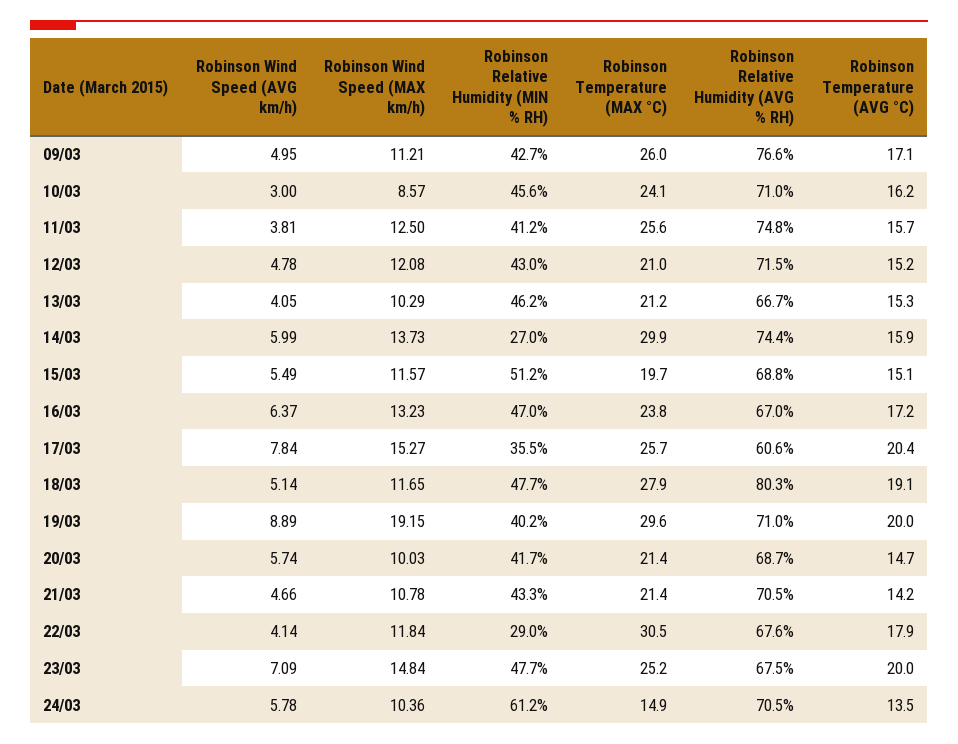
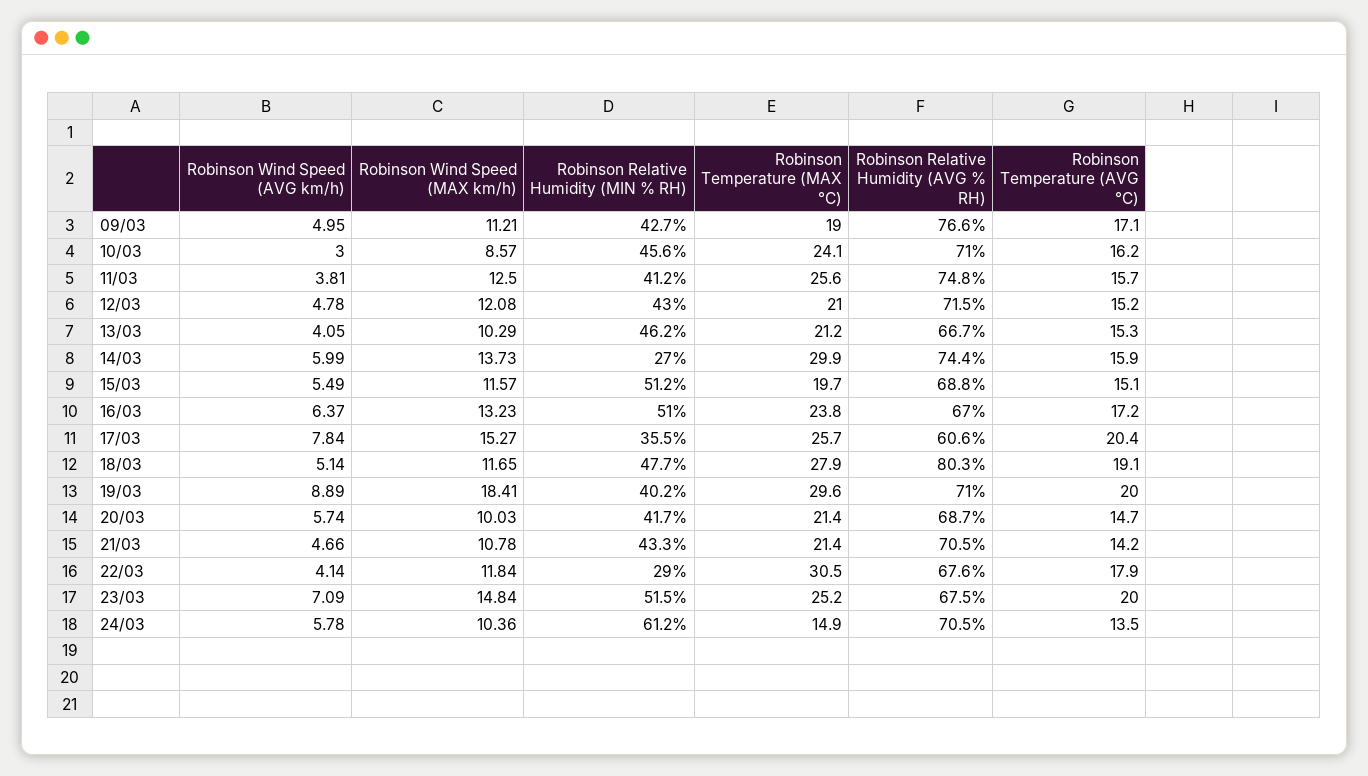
  {
    "Robinson Wind Speed (AVG km/h)": {
      "09/03": 4.95,
      "10/03": 3,
      "11/03": 3.81,
      "12/03": 4.78,
      "13/03": 4.05,
      "14/03": 5.99,
      "15/03": 5.49,
      "16/03": 6.37,
      "17/03": 7.84,
      "18/03": 5.14,
      "19/03": 8.89,
      "20/03": 5.74,
      "21/03": 4.66,
      "22/03": 4.14,
      "23/03": 7.09,
      "24/03": 5.78
    },
    "Robinson Wind Speed (MAX km/h)": {
      "09/03": 11.21,
      "10/03": 8.57,
      "11/03": 12.5,
      "12/03": 12.08,
      "13/03": 10.29,
      "14/03": 13.73,
      "15/03": 11.57,
      "16/03": 13.23,
      "17/03": 15.27,
      "18/03": 11.65,
-     "19/03": 19.15,
+     "19/03": 18.41,
      "20/03": 10.03,
      "21/03": 10.78,
      "22/03": 11.84,
      "23/03": 14.84,
      "24/03": 10.36
    },
    "Robinson Relative Humidity (MIN % RH)": {
      "09/03": 42.7,
      "10/03": 45.6,
      "11/03": 41.2,
      "12/03": 43,
      "13/03": 46.2,
      "14/03": 27,
      "15/03": 51.2,
-     "16/03": 47,
+     "16/03": 51,
      "17/03": 35.5,
      "18/03": 47.7,
      "19/03": 40.2,
      "20/03": 41.7,
      "21/03": 43.3,
      "22/03": 29,
-     "23/03": 47.7,
+     "23/03": 51.5,
      "24/03": 61.2
    },
    "Robinson Temperature (MAX °C)": {
-     "09/03": 26,
+     "09/03": 19,
      "10/03": 24.1,
      "11/03": 25.6,
      "12/03": 21,
      "13/03": 21.2,
      "14/03": 29.9,
      "15/03": 19.7,
      "16/03": 23.8,
      "17/03": 25.7,
      "18/03": 27.9,
      "19/03": 29.6,
      "20/03": 21.4,
      "21/03": 21.4,
      "22/03": 30.5,
      "23/03": 25.2,
      "24/03": 14.9
    },
    "Robinson Relative Humidity (AVG % RH)": {
      "09/03": 76.6,
      "10/03": 71,
      "11/03": 74.8,
      "12/03": 71.5,
      "13/03": 66.7,
      "14/03": 74.4,
      "15/03": 68.8,
      "16/03": 67,
      "17/03": 60.6,
      "18/03": 80.3,
      "19/03": 71,
      "20/03": 68.7,
      "21/03": 70.5,
      "22/03": 67.6,
      "23/03": 67.5,
      "24/03": 70.5
    },
    "Robinson Temperature (AVG °C)": {
      "09/03": 17.1,
      "10/03": 16.2,
      "11/03": 15.7,
      "12/03": 15.2,
      "13/03": 15.3,
      "14/03": 15.9,
      "15/03": 15.1,
      "16/03": 17.2,
      "17/03": 20.4,
      "18/03": 19.1,
      "19/03": 20,
      "20/03": 14.7,
      "21/03": 14.2,
      "22/03": 17.9,
      "23/03": 20,
      "24/03": 13.5
    }
  }

